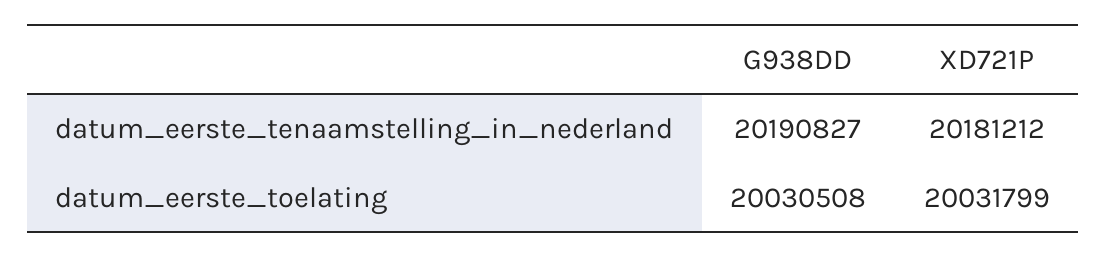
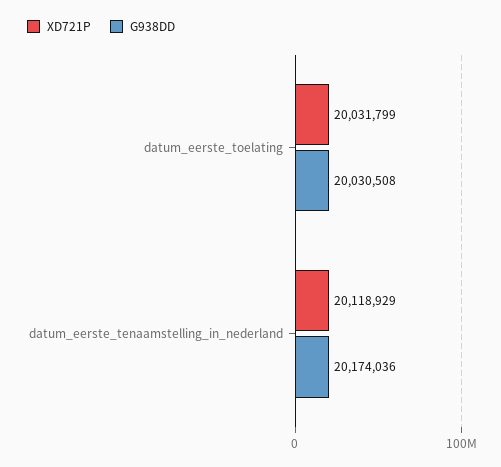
  {
    "G938DD": {
-     "datum_eerste_tenaamstelling_in_nederland": 20190827,
+     "datum_eerste_tenaamstelling_in_nederland": 20174036,
      "datum_eerste_toelating": 20030508
    },
    "XD721P": {
-     "datum_eerste_tenaamstelling_in_nederland": 20181212,
+     "datum_eerste_tenaamstelling_in_nederland": 20118929,
      "datum_eerste_toelating": 20031799
    }
  }

